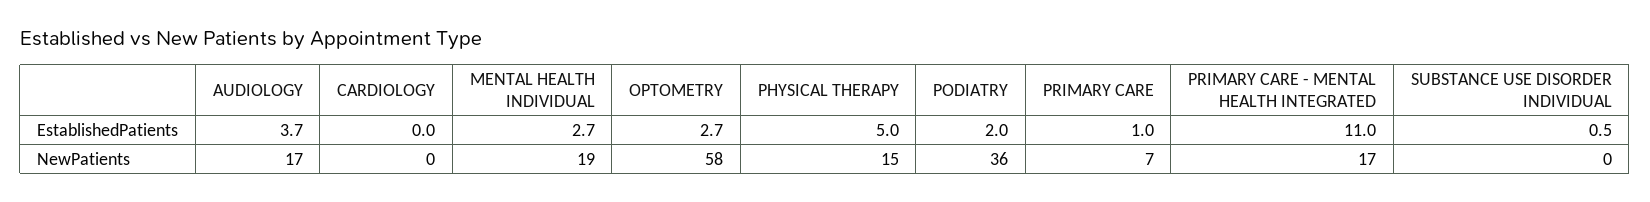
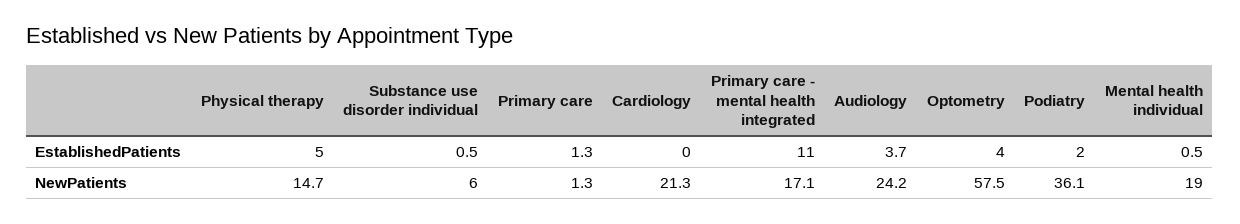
  {
    "AUDIOLOGY": {
      "EstablishedPatients": 3.7,
-     "NewPatients": 17
+     "NewPatients": 24.2
    },
    "CARDIOLOGY": {
      "EstablishedPatients": 0,
-     "NewPatients": 0
+     "NewPatients": 21.3
    },
    "MENTAL HEALTH INDIVIDUAL": {
-     "EstablishedPatients": 2.7,
+     "EstablishedPatients": 0.5,
      "NewPatients": 19
    },
    "OPTOMETRY": {
-     "EstablishedPatients": 2.7,
+     "EstablishedPatients": 4,
      "NewPatients": 57.5
    },
    "PHYSICAL THERAPY": {
      "EstablishedPatients": 5,
      "NewPatients": 14.7
    },
    "PODIATRY": {
      "EstablishedPatients": 2,
      "NewPatients": 36.1
    },
    "PRIMARY CARE": {
-     "EstablishedPatients": 1,
+     "EstablishedPatients": 1.3,
-     "NewPatients": 7
+     "NewPatients": 1.3
    },
    "PRIMARY CARE - MENTAL HEALTH INTEGRATED": {
      "EstablishedPatients": 11,
      "NewPatients": 17.1
    },
    "SUBSTANCE USE DISORDER INDIVIDUAL": {
      "EstablishedPatients": 0.5,
-     "NewPatients": 0
+     "NewPatients": 6
    }
  }

